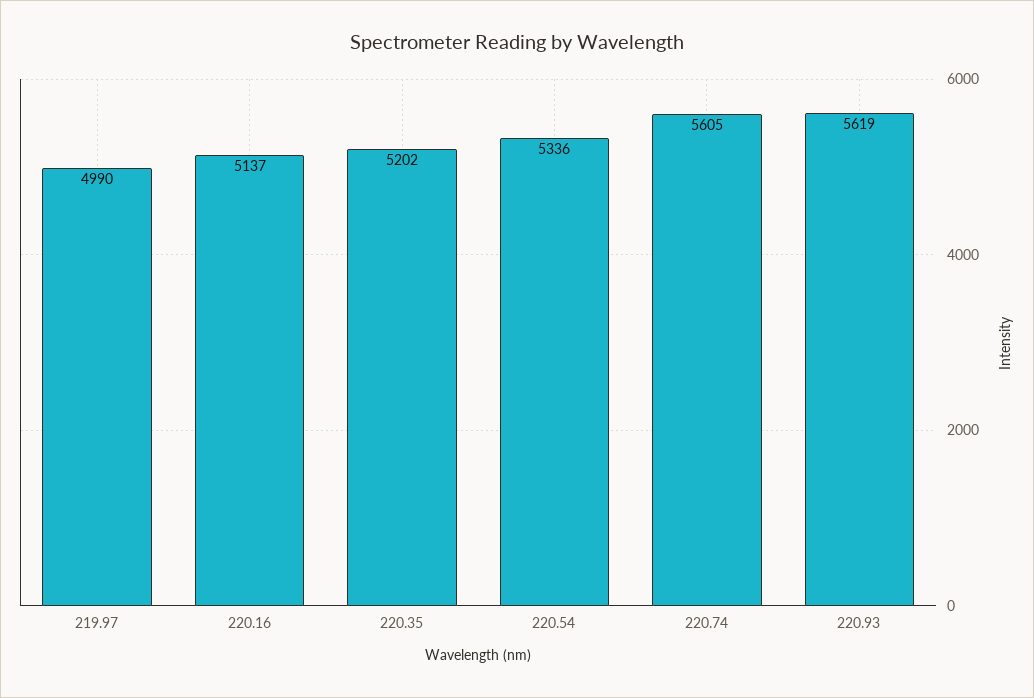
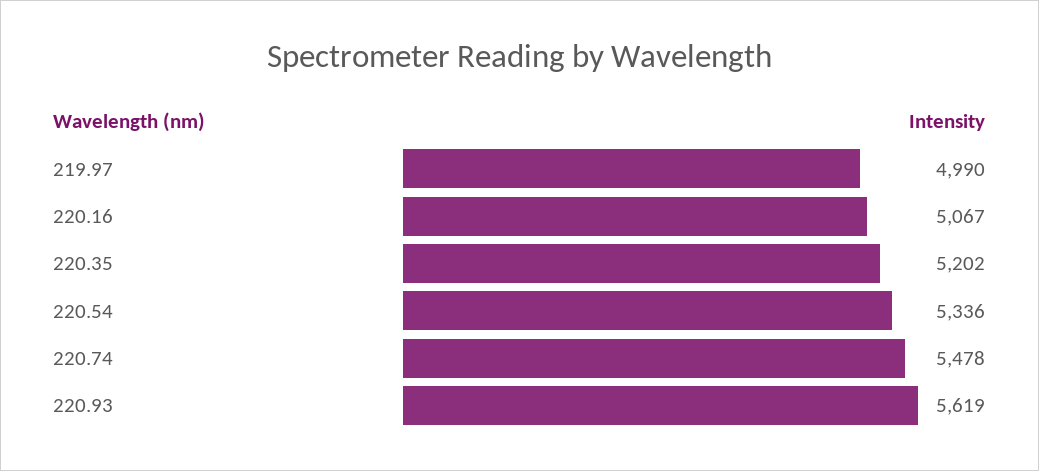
  {
    "219.97": 4990,
-   "220.16": 5137,
+   "220.16": 5067,
    "220.35": 5202,
    "220.54": 5336,
-   "220.74": 5605,
+   "220.74": 5478,
    "220.93": 5619
  }

